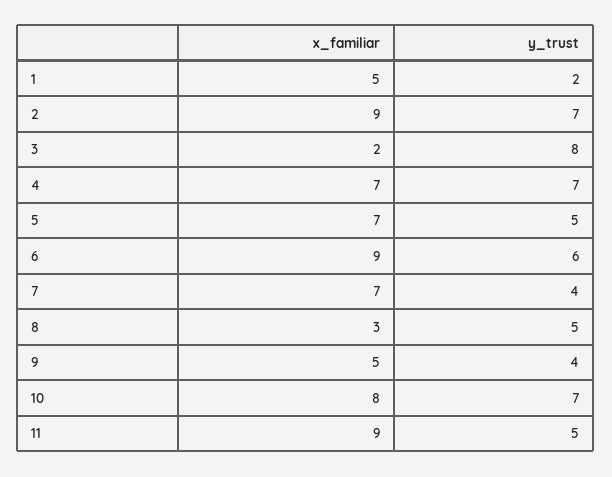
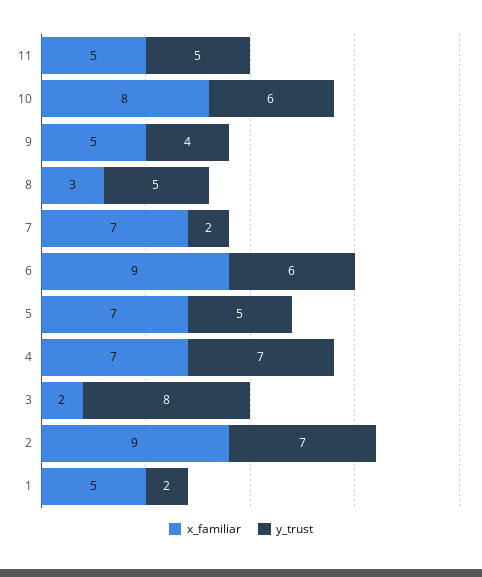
  {
    "x_familiar": {
      "1": 5,
      "2": 9,
      "3": 2,
      "4": 7,
      "5": 7,
      "6": 9,
      "7": 7,
      "8": 3,
      "9": 5,
      "10": 8,
-     "11": 9
+     "11": 5
    },
    "y_trust": {
      "1": 2,
      "2": 7,
      "3": 8,
      "4": 7,
      "5": 5,
      "6": 6,
-     "7": 4,
+     "7": 2,
      "8": 5,
      "9": 4,
-     "10": 7,
+     "10": 6,
      "11": 5
    }
  }

